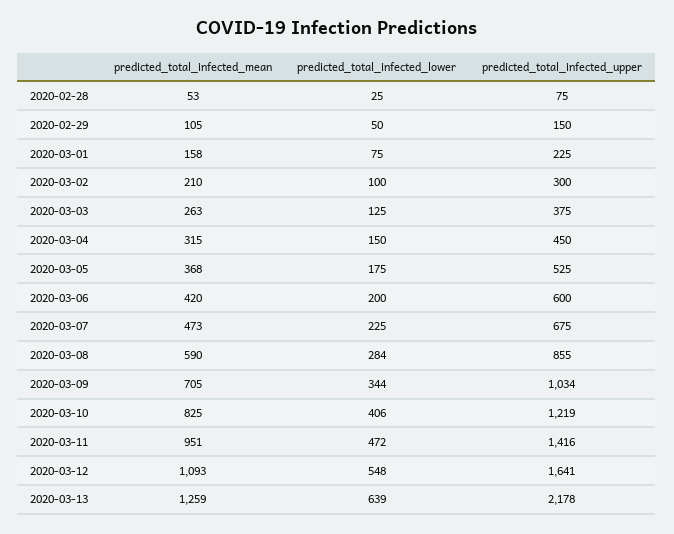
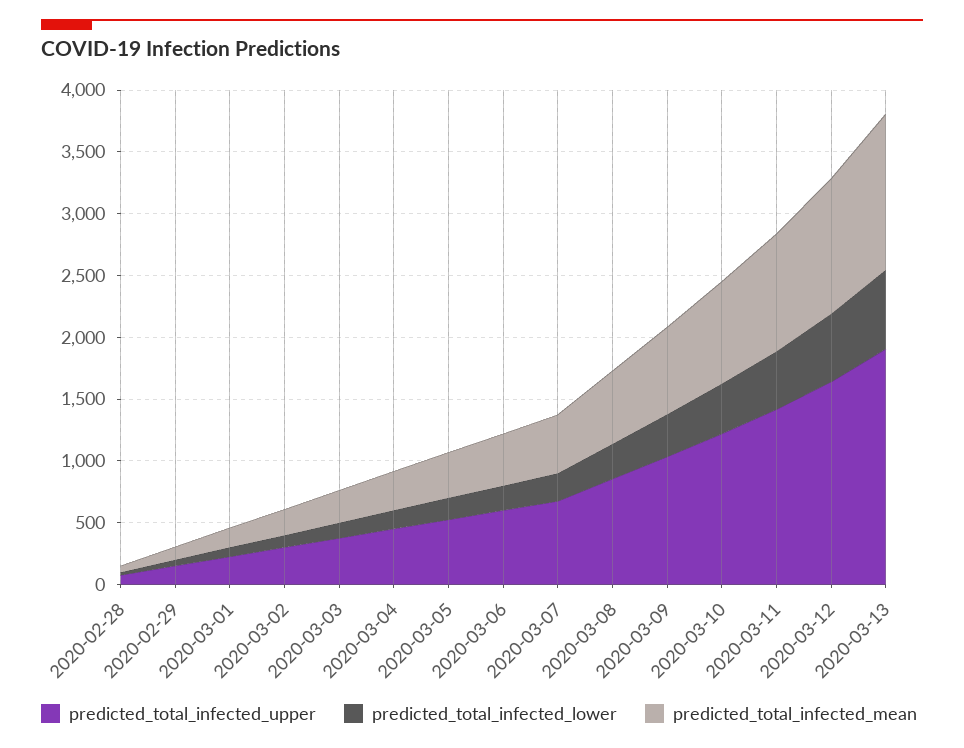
  {
    "predicted_total_infected_mean": {
      "2020-02-28": 53,
      "2020-02-29": 105,
      "2020-03-01": 158,
      "2020-03-02": 210,
      "2020-03-03": 263,
      "2020-03-04": 315,
      "2020-03-05": 368,
      "2020-03-06": 420,
      "2020-03-07": 473,
      "2020-03-08": 590,
      "2020-03-09": 705,
      "2020-03-10": 825,
      "2020-03-11": 951,
      "2020-03-12": 1093,
      "2020-03-13": 1259
    },
    "predicted_total_infected_lower": {
      "2020-02-28": 25,
      "2020-02-29": 50,
      "2020-03-01": 75,
      "2020-03-02": 100,
      "2020-03-03": 125,
      "2020-03-04": 150,
      "2020-03-05": 175,
      "2020-03-06": 200,
      "2020-03-07": 225,
      "2020-03-08": 284,
      "2020-03-09": 344,
      "2020-03-10": 406,
      "2020-03-11": 472,
      "2020-03-12": 548,
      "2020-03-13": 639
    },
    "predicted_total_infected_upper": {
      "2020-02-28": 75,
      "2020-02-29": 150,
      "2020-03-01": 225,
      "2020-03-02": 300,
      "2020-03-03": 375,
      "2020-03-04": 450,
      "2020-03-05": 525,
      "2020-03-06": 600,
      "2020-03-07": 675,
      "2020-03-08": 855,
      "2020-03-09": 1034,
      "2020-03-10": 1219,
      "2020-03-11": 1416,
      "2020-03-12": 1641,
-     "2020-03-13": 2178
+     "2020-03-13": 1900
    }
  }

